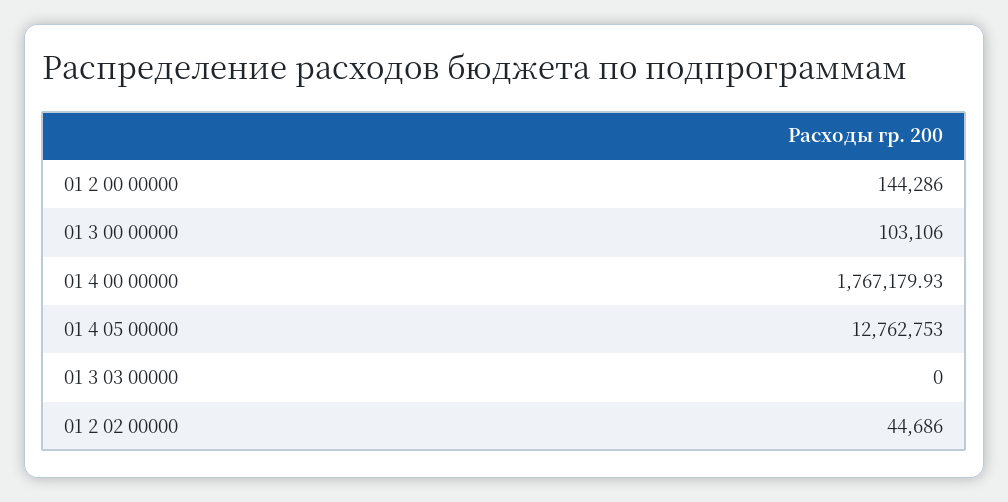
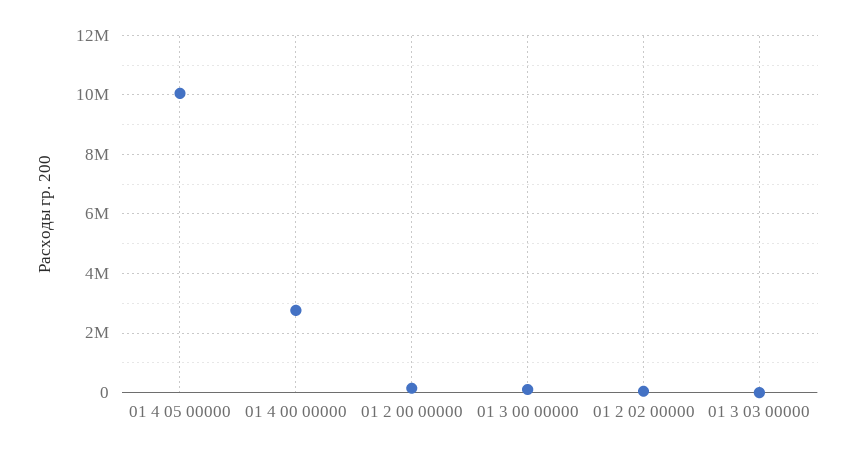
  {
    "01 2 00 00000": 144286,
    "01 3 00 00000": 103106,
-   "01 4 00 00000": 1767179.93,
+   "01 4 00 00000": 2750000,
-   "01 4 05 00000": 12762753,
+   "01 4 05 00000": 10000000,
    "01 3 03 00000": 0,
    "01 2 02 00000": 44686
  }

